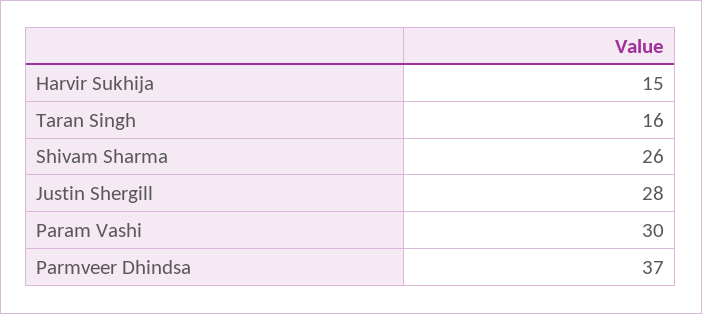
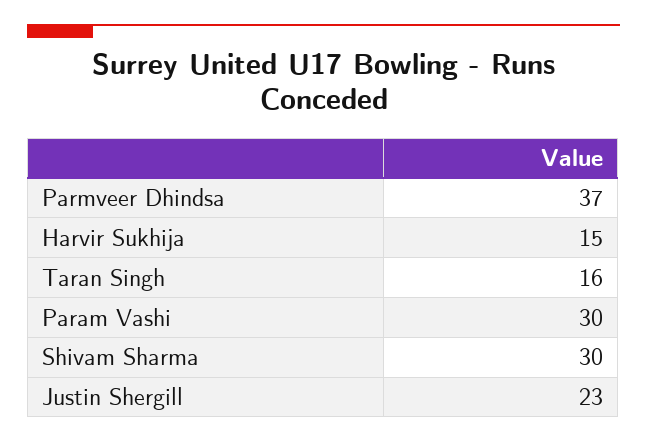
  {
    "Harvir Sukhija": 15,
    "Taran Singh": 16,
-   "Shivam Sharma": 26,
+   "Shivam Sharma": 30,
-   "Justin Shergill": 28,
+   "Justin Shergill": 23,
    "Param Vashi": 30,
    "Parmveer Dhindsa": 37
  }

